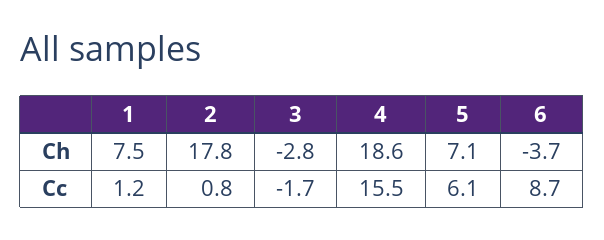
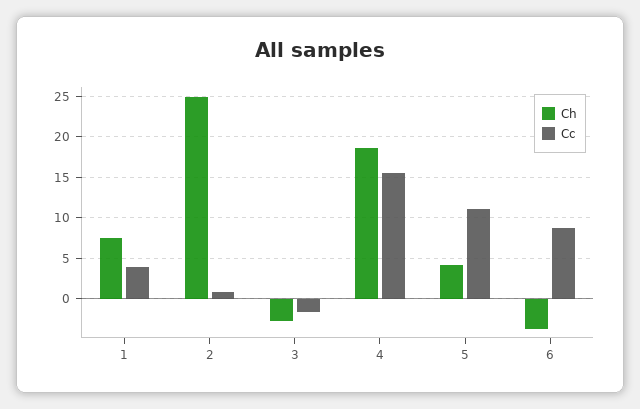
  {
    "Ch": {
      "1": 7.5,
-     "2": 17.8,
+     "2": 25,
      "3": -2.8,
      "4": 18.6,
-     "5": 7.1,
+     "5": 4,
      "6": -3.7
    },
    "Cc": {
-     "1": 1.2,
+     "1": 4,
      "2": 0.8,
      "3": -1.7,
      "4": 15.5,
-     "5": 6.1,
+     "5": 11,
      "6": 8.7
    }
  }

